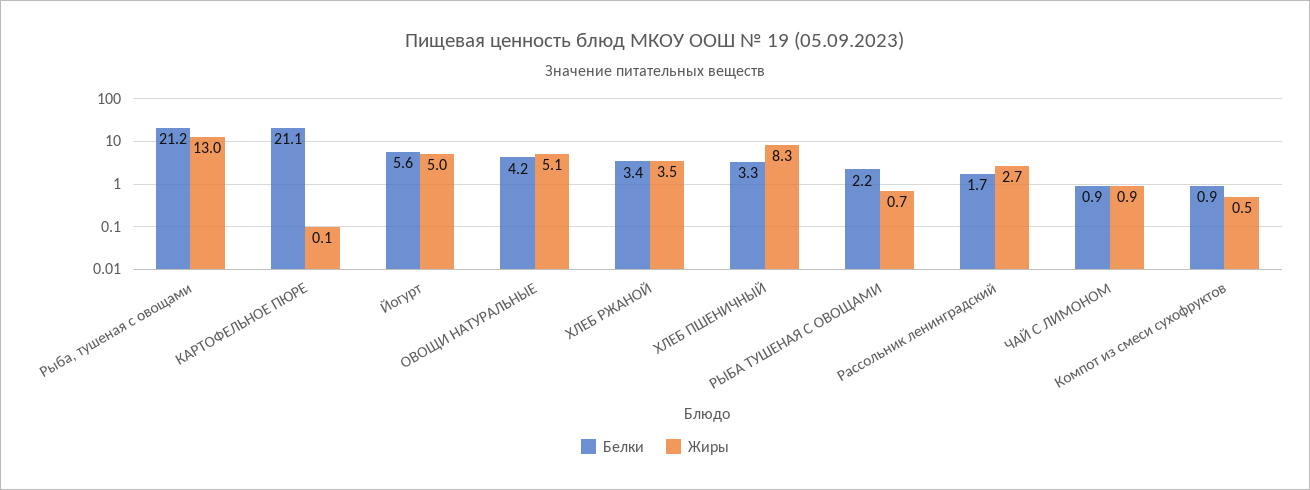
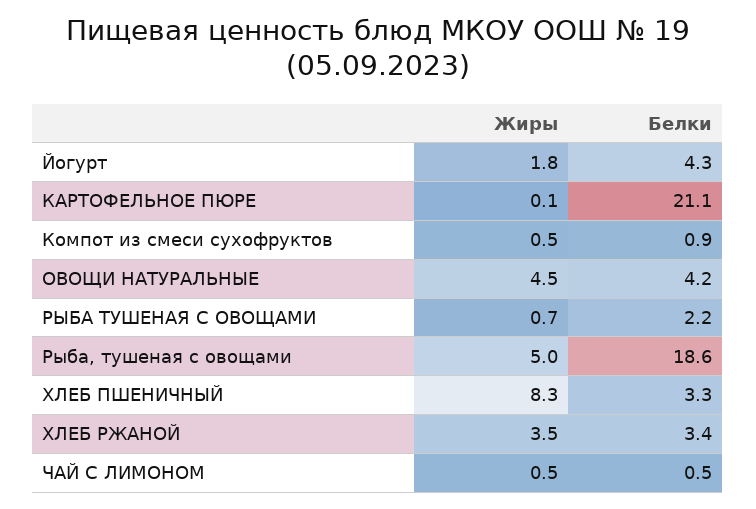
  {
    "Белки": {
-     "Рыба, тушеная с овощами": 21.2,
+     "Рыба, тушеная с овощами": 18.6,
      "КАРТОФЕЛЬНОЕ ПЮРЕ": 21.1,
-     "Йогурт": 5.6,
+     "Йогурт": 4.3,
      "ОВОЩИ НАТУРАЛЬНЫЕ": 4.2,
      "ХЛЕБ РЖАНОЙ": 3.4,
      "ХЛЕБ ПШЕНИЧНЫЙ": 3.3,
      "РЫБА ТУШЕНАЯ С ОВОЩАМИ": 2.2,
-     "Рассольник ленинградский": 1.7,
-     "ЧАЙ С ЛИМОНОМ": 0.9,
+     "ЧАЙ С ЛИМОНОМ": 0.5,
      "Компот из смеси сухофруктов": 0.9
    },
    "Жиры": {
-     "Рыба, тушеная с овощами": 13,
+     "Рыба, тушеная с овощами": 5,
      "КАРТОФЕЛЬНОЕ ПЮРЕ": 0.1,
-     "Йогурт": 5,
+     "Йогурт": 1.8,
-     "ОВОЩИ НАТУРАЛЬНЫЕ": 5.1,
+     "ОВОЩИ НАТУРАЛЬНЫЕ": 4.5,
      "ХЛЕБ РЖАНОЙ": 3.5,
      "ХЛЕБ ПШЕНИЧНЫЙ": 8.3,
      "РЫБА ТУШЕНАЯ С ОВОЩАМИ": 0.7,
-     "Рассольник ленинградский": 2.7,
-     "ЧАЙ С ЛИМОНОМ": 0.9,
+     "ЧАЙ С ЛИМОНОМ": 0.5,
      "Компот из смеси сухофруктов": 0.5
    }
  }

